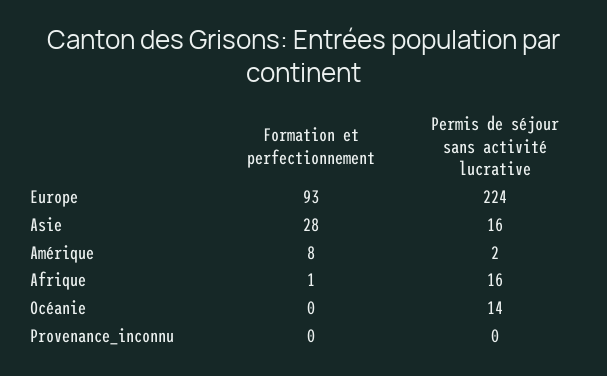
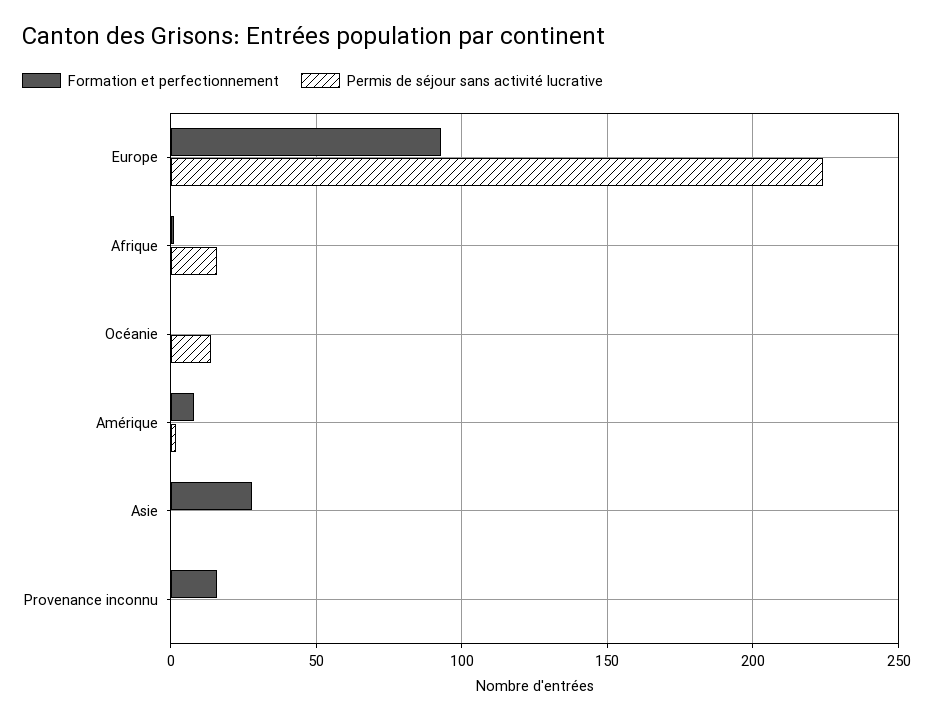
  {
    "Formation et perfectionnement": {
      "Europe": 93,
      "Asie": 28,
      "Amérique": 8,
      "Afrique": 1,
      "Océanie": 0,
-     "Provenance_inconnu": 0
+     "Provenance_inconnu": 15
    },
    "Permis de séjour sans activité lucrative": {
      "Europe": 224,
-     "Asie": 16,
+     "Asie": 0,
      "Amérique": 2,
      "Afrique": 16,
      "Océanie": 14,
      "Provenance_inconnu": 0
    }
  }

